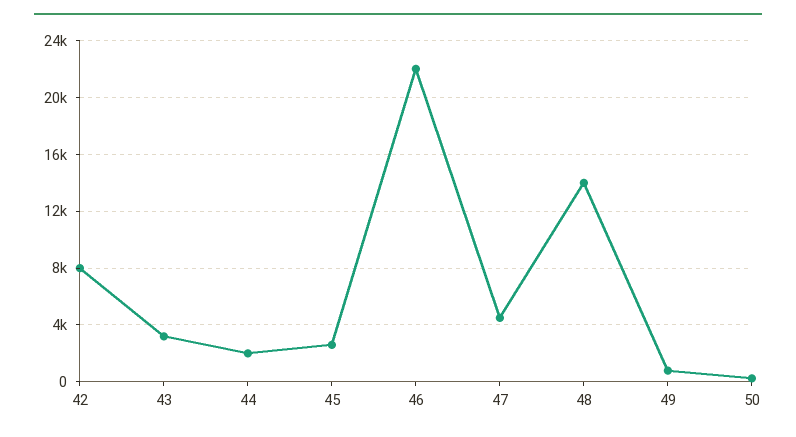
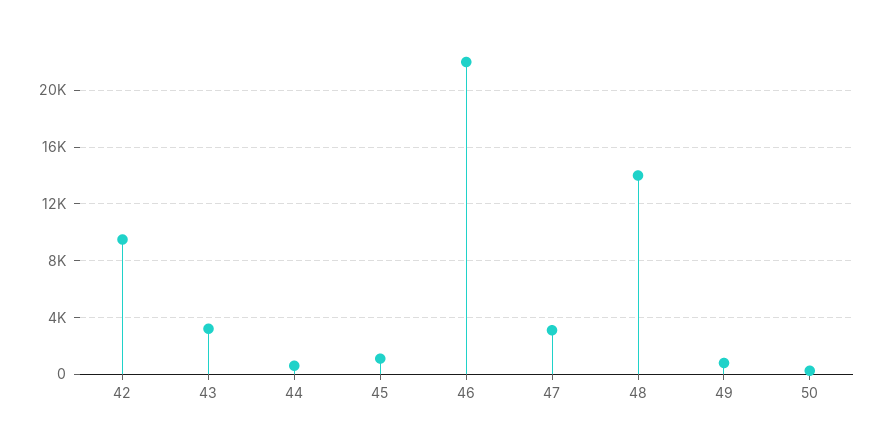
  {
-   "42": 8000,
+   "42": 9500,
    "43": 3000,
-   "44": 2000,
+   "44": 500,
-   "45": 2500,
+   "45": 1000,
    "46": 22000,
-   "47": 4500,
+   "47": 3000,
    "48": 14000,
    "49": 1000,
    "50": 500
  }

